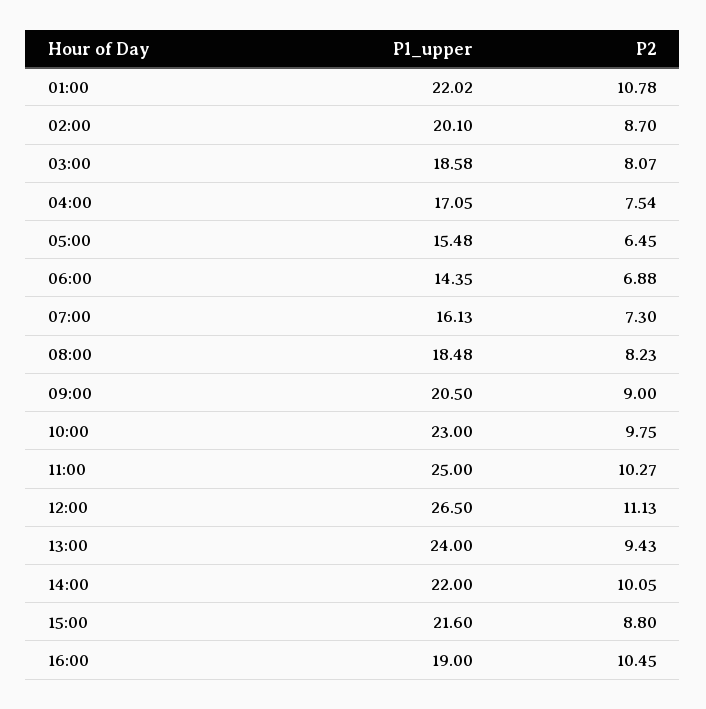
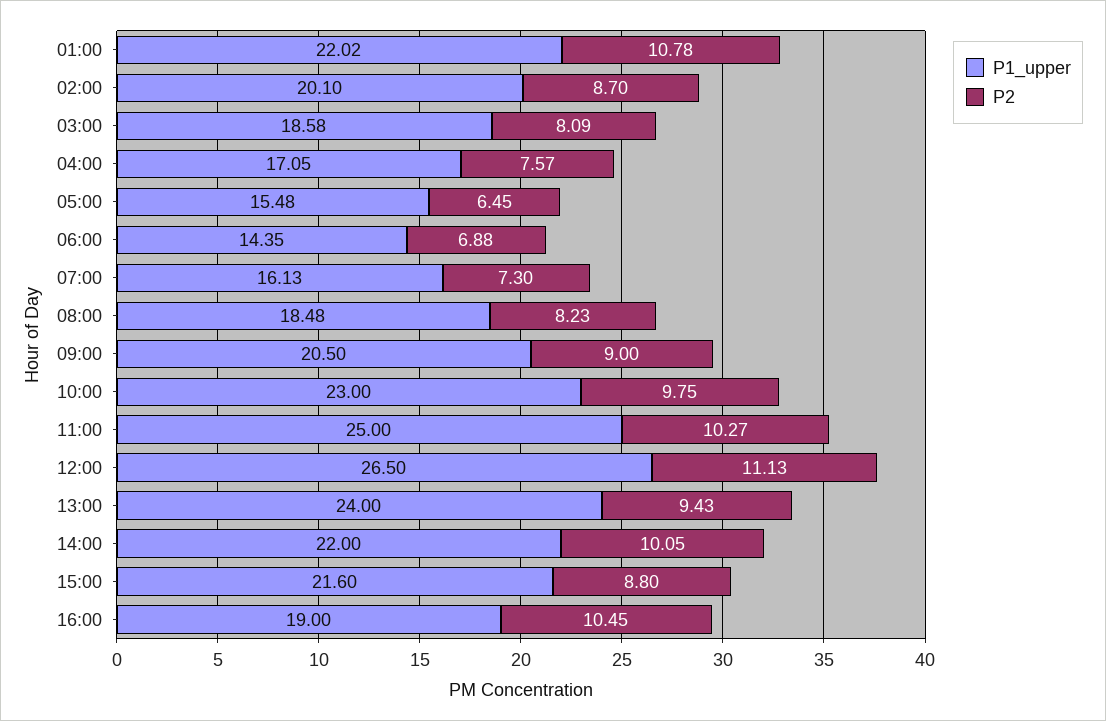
  {
    "P1_upper": {
      "01:00": 22.02,
      "02:00": 20.1,
      "03:00": 18.58,
      "04:00": 17.05,
      "05:00": 15.48,
      "06:00": 14.35,
      "07:00": 16.13,
      "08:00": 18.48,
      "09:00": 20.5,
      "10:00": 23,
      "11:00": 25,
      "12:00": 26.5,
      "13:00": 24,
      "14:00": 22,
      "15:00": 21.6,
      "16:00": 19
    },
    "P2": {
      "01:00": 10.78,
      "02:00": 8.7,
-     "03:00": 8.07,
+     "03:00": 8.09,
-     "04:00": 7.54,
+     "04:00": 7.57,
      "05:00": 6.45,
      "06:00": 6.88,
      "07:00": 7.3,
      "08:00": 8.23,
      "09:00": 9,
      "10:00": 9.75,
      "11:00": 10.27,
      "12:00": 11.13,
      "13:00": 9.43,
      "14:00": 10.05,
      "15:00": 8.8,
      "16:00": 10.45
    }
  }

